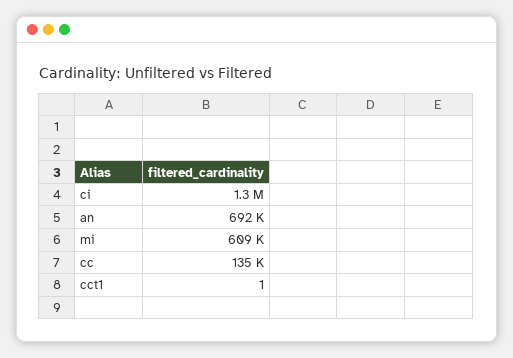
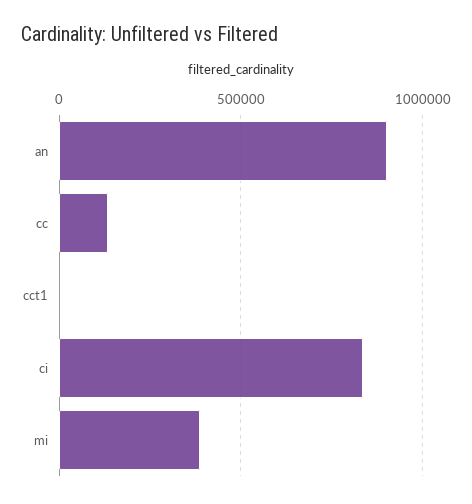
  {
-   "ci": 1300000,
+   "ci": 850000,
-   "an": 692000,
+   "an": 900000,
-   "mi": 609000,
+   "mi": 400000,
    "cc": 135000,
    "cct1": 1
  }

